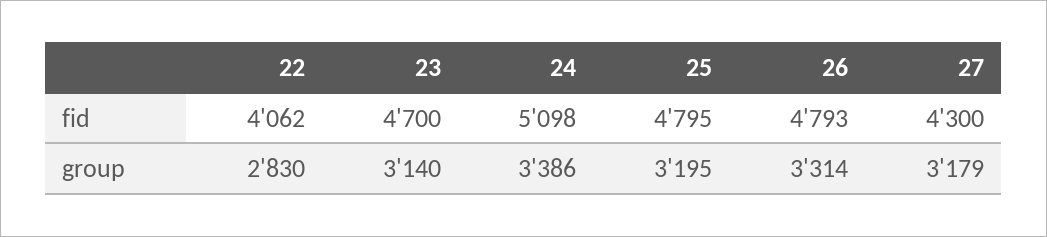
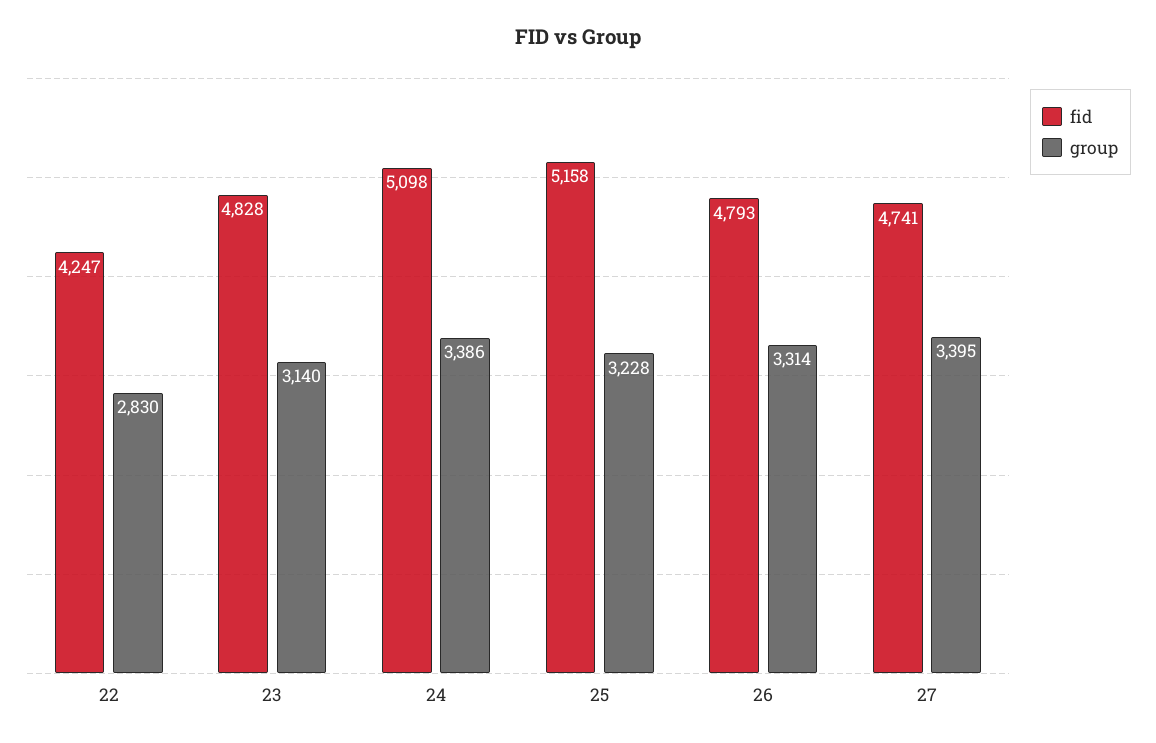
  {
    "fid": {
-     "22": 4062,
+     "22": 4247,
-     "23": 4700,
+     "23": 4828,
      "24": 5098,
-     "25": 4795,
+     "25": 5158,
      "26": 4793,
-     "27": 4300
+     "27": 4741
    },
    "group": {
      "22": 2830,
      "23": 3140,
      "24": 3386,
-     "25": 3195,
+     "25": 3228,
      "26": 3314,
-     "27": 3179
+     "27": 3395
    }
  }

